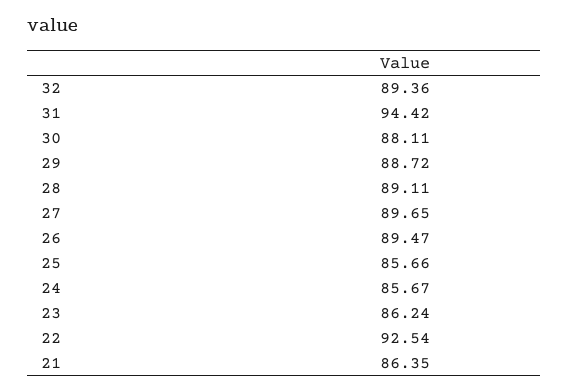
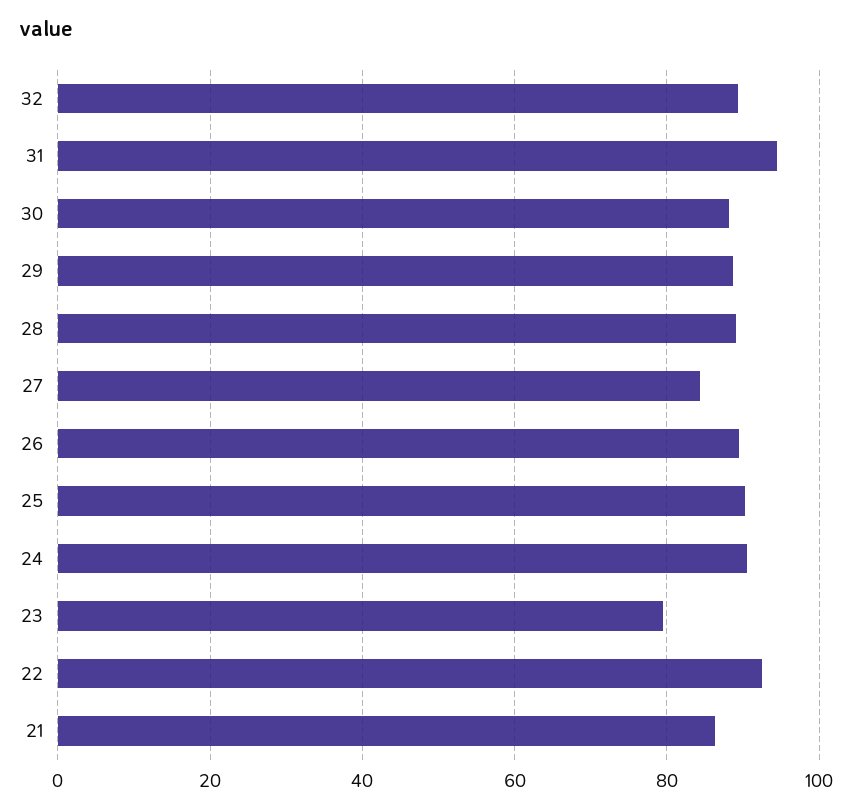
  {
    "32": 89.36,
    "31": 94.42,
    "30": 88.11,
    "29": 88.72,
    "28": 89.11,
-   "27": 89.65,
+   "27": 84,
    "26": 89.47,
-   "25": 85.66,
+   "25": 90,
-   "24": 85.67,
+   "24": 90,
-   "23": 86.24,
+   "23": 80,
    "22": 92.54,
    "21": 86.35
  }

